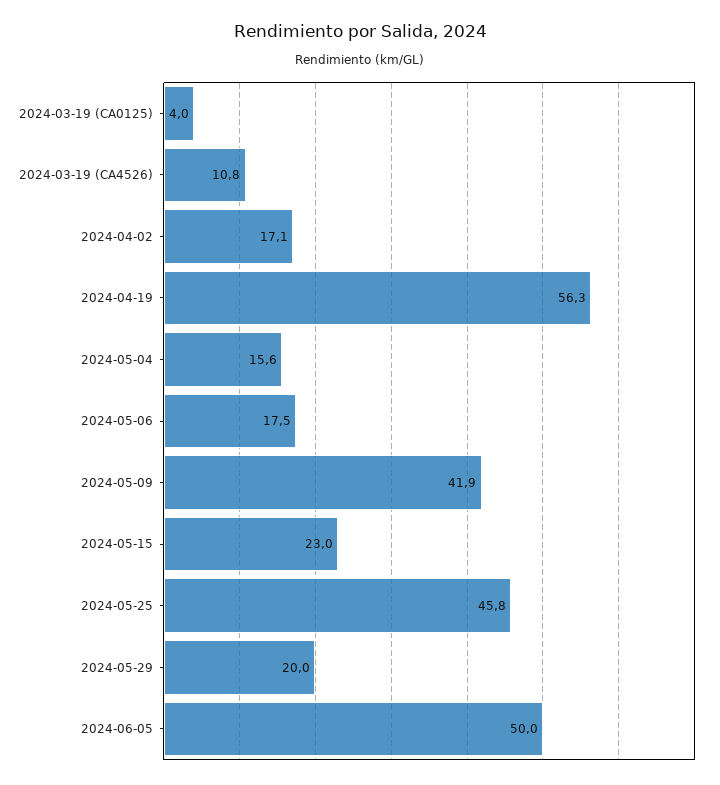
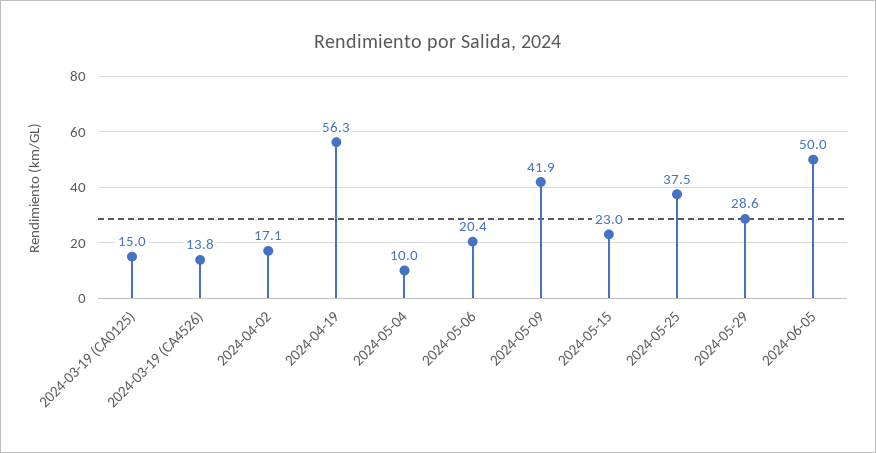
  {
-   "2024-03-19 (CA0125)": 4,
+   "2024-03-19 (CA0125)": 15,
-   "2024-03-19 (CA4526)": 10.8,
+   "2024-03-19 (CA4526)": 13.8,
    "2024-04-02": 17.1,
    "2024-04-19": 56.3,
-   "2024-05-04": 15.6,
+   "2024-05-04": 10,
-   "2024-05-06": 17.5,
+   "2024-05-06": 20.4,
    "2024-05-09": 41.9,
    "2024-05-15": 23,
-   "2024-05-25": 45.8,
+   "2024-05-25": 37.5,
-   "2024-05-29": 20,
+   "2024-05-29": 28.6,
    "2024-06-05": 50
  }

